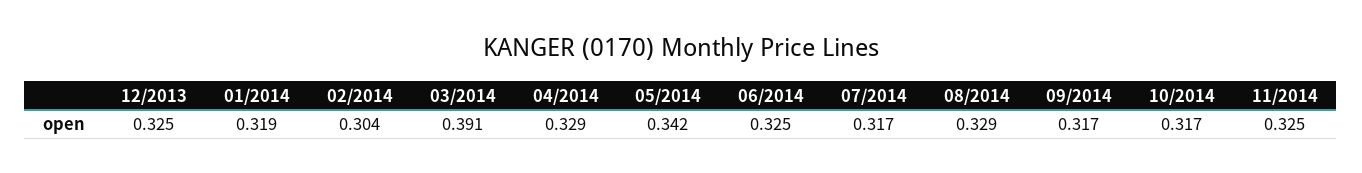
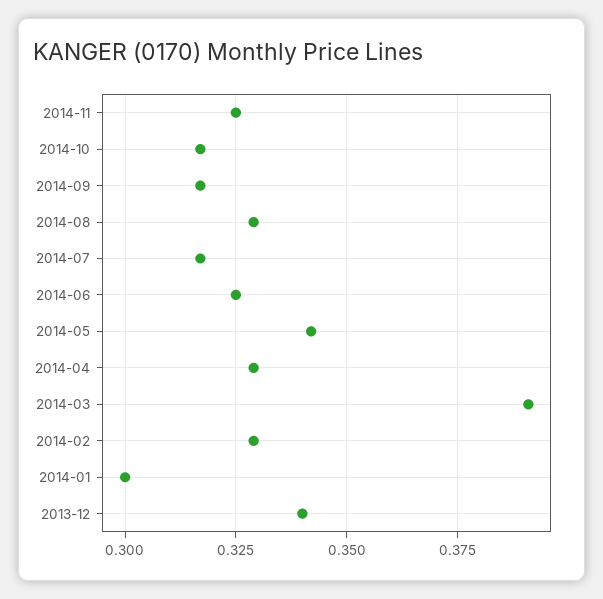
  {
-   "12/2013": 0.325,
+   "12/2013": 0.34,
-   "01/2014": 0.319,
+   "01/2014": 0.3,
-   "02/2014": 0.304,
+   "02/2014": 0.33,
    "03/2014": 0.391,
    "04/2014": 0.329,
    "05/2014": 0.342,
    "06/2014": 0.325,
    "07/2014": 0.317,
    "08/2014": 0.329,
    "09/2014": 0.317,
    "10/2014": 0.317,
    "11/2014": 0.325
  }

